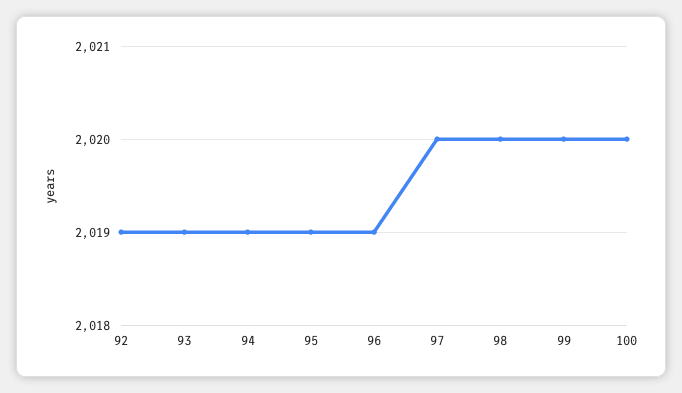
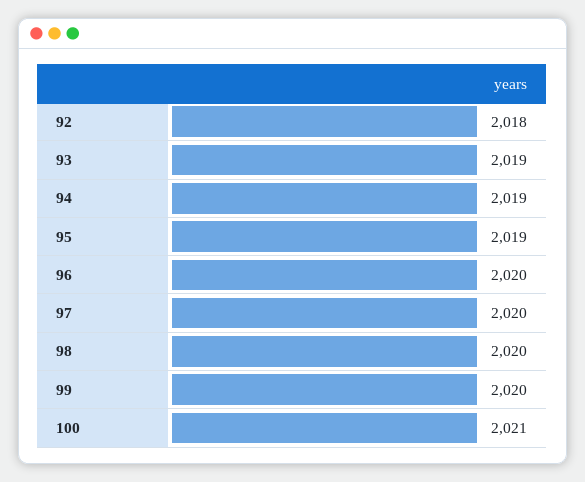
  {
-   "92": 2019,
+   "92": 2018,
    "93": 2019,
    "94": 2019,
    "95": 2019,
-   "96": 2019,
+   "96": 2020,
    "97": 2020,
    "98": 2020,
    "99": 2020,
-   "100": 2020
+   "100": 2021
  }

